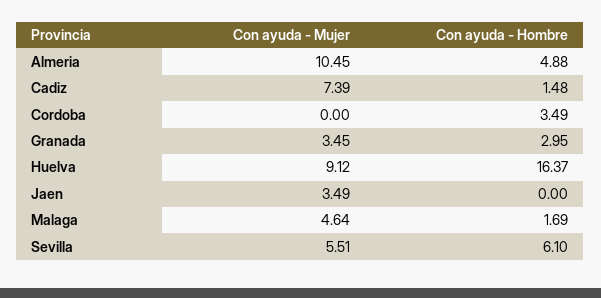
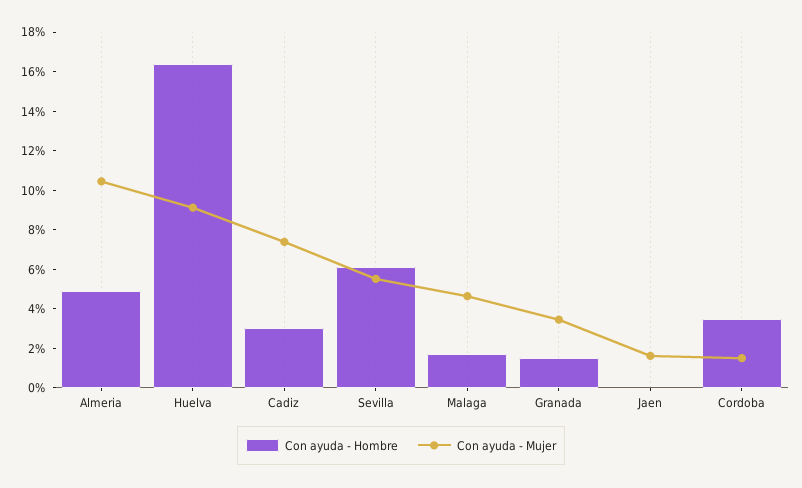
  {
    "Con ayuda - Mujer": {
      "Almeria": 10.45,
      "Cadiz": 7.39,
-     "Cordoba": 0,
+     "Cordoba": 1.5,
      "Granada": 3.45,
      "Huelva": 9.12,
-     "Jaen": 3.49,
+     "Jaen": 1.5,
      "Malaga": 4.64,
      "Sevilla": 5.51
    },
    "Con ayuda - Hombre": {
      "Almeria": 4.88,
-     "Cadiz": 1.48,
+     "Cadiz": 3,
      "Cordoba": 3.49,
-     "Granada": 2.95,
+     "Granada": 1.5,
      "Huelva": 16.37,
      "Jaen": 0,
      "Malaga": 1.69,
      "Sevilla": 6.1
    }
  }

